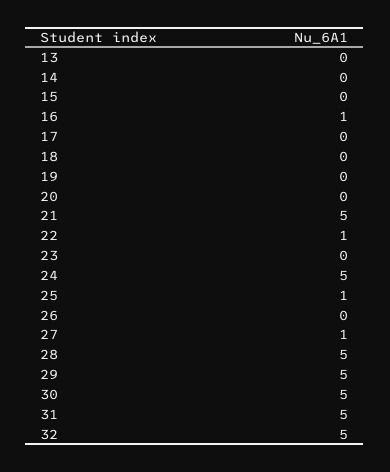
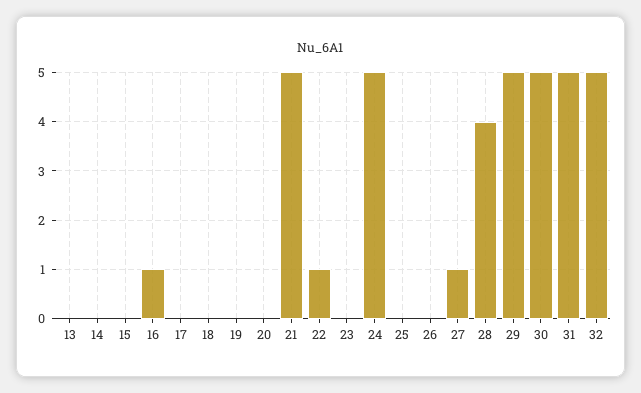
  {
    "13": 0,
    "14": 0,
    "15": 0,
    "16": 1,
    "17": 0,
    "18": 0,
    "19": 0,
    "20": 0,
    "21": 5,
    "22": 1,
    "23": 0,
    "24": 5,
-   "25": 1,
+   "25": 0,
    "26": 0,
    "27": 1,
-   "28": 5,
+   "28": 4,
    "29": 5,
    "30": 5,
    "31": 5,
    "32": 5
  }

